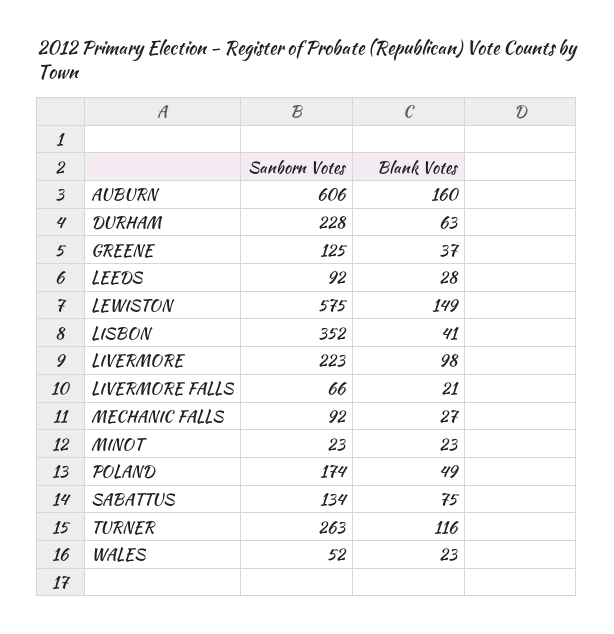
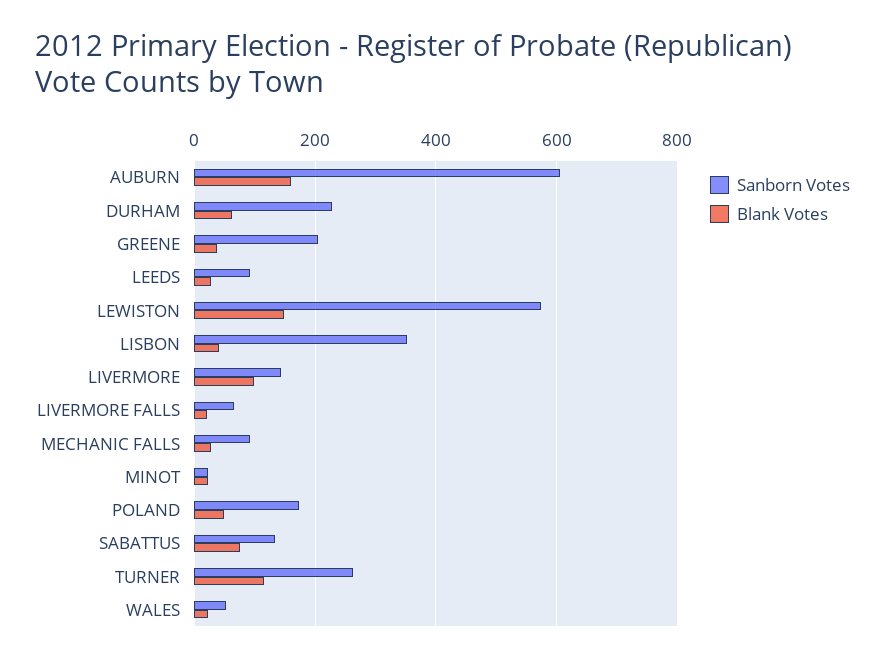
  {
    "Sanborn Votes": {
      "AUBURN": 606,
      "DURHAM": 228,
-     "GREENE": 125,
+     "GREENE": 200,
      "LEEDS": 92,
      "LEWISTON": 575,
      "LISBON": 352,
-     "LIVERMORE": 223,
+     "LIVERMORE": 140,
      "LIVERMORE FALLS": 66,
      "MECHANIC FALLS": 92,
      "MINOT": 23,
      "POLAND": 174,
      "SABATTUS": 134,
      "TURNER": 263,
      "WALES": 52
    },
    "Blank Votes": {
      "AUBURN": 160,
      "DURHAM": 63,
      "GREENE": 37,
      "LEEDS": 28,
      "LEWISTON": 149,
      "LISBON": 41,
      "LIVERMORE": 98,
      "LIVERMORE FALLS": 21,
      "MECHANIC FALLS": 27,
      "MINOT": 23,
      "POLAND": 49,
      "SABATTUS": 75,
      "TURNER": 116,
      "WALES": 23
    }
  }

